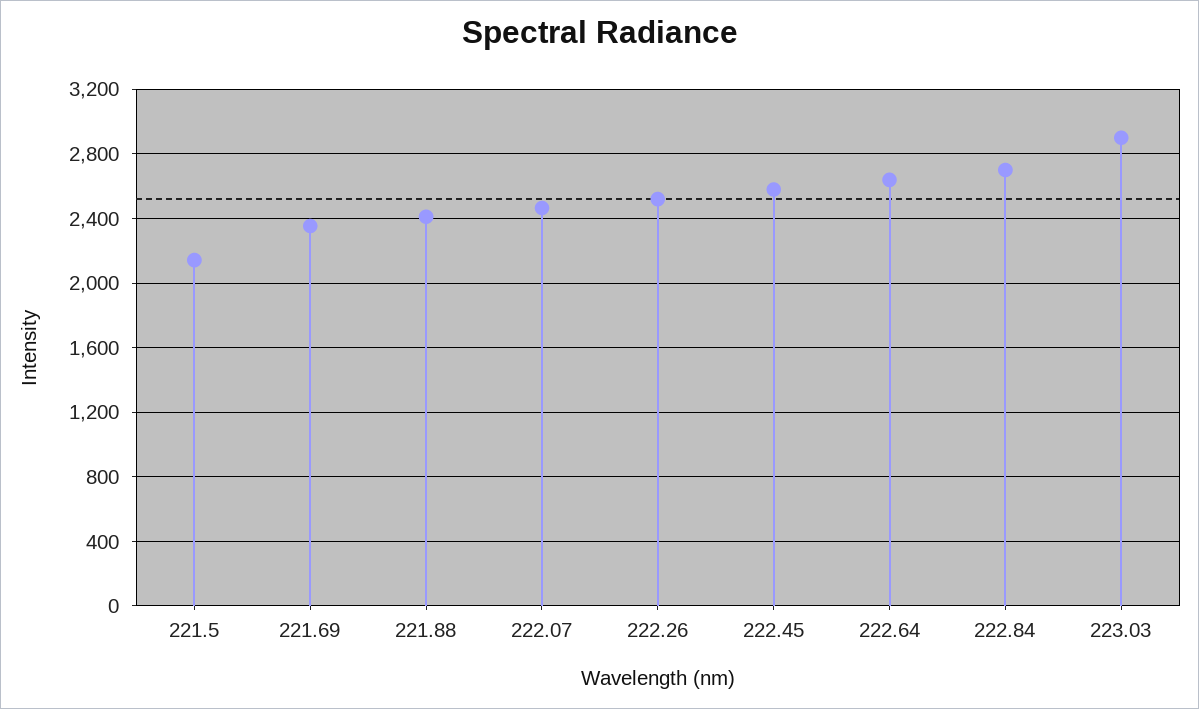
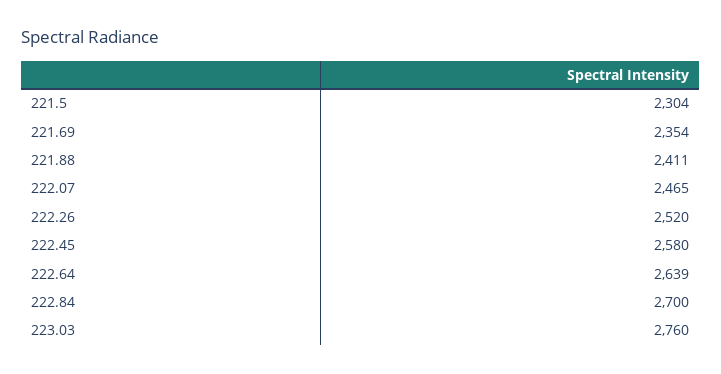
  {
-   "221.5": 2150,
+   "221.5": 2304,
    "221.69": 2354,
    "221.88": 2411,
    "222.07": 2465,
    "222.26": 2520,
    "222.45": 2580,
    "222.64": 2639,
    "222.84": 2700,
-   "223.03": 2900
+   "223.03": 2760
  }

